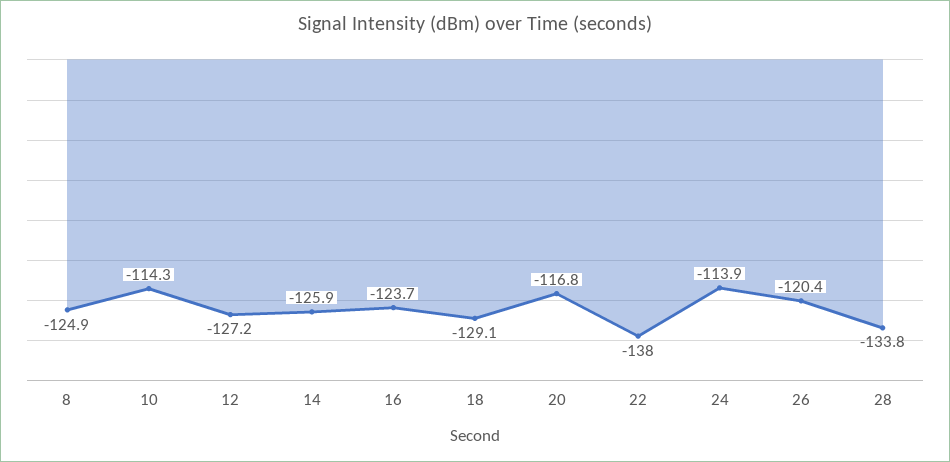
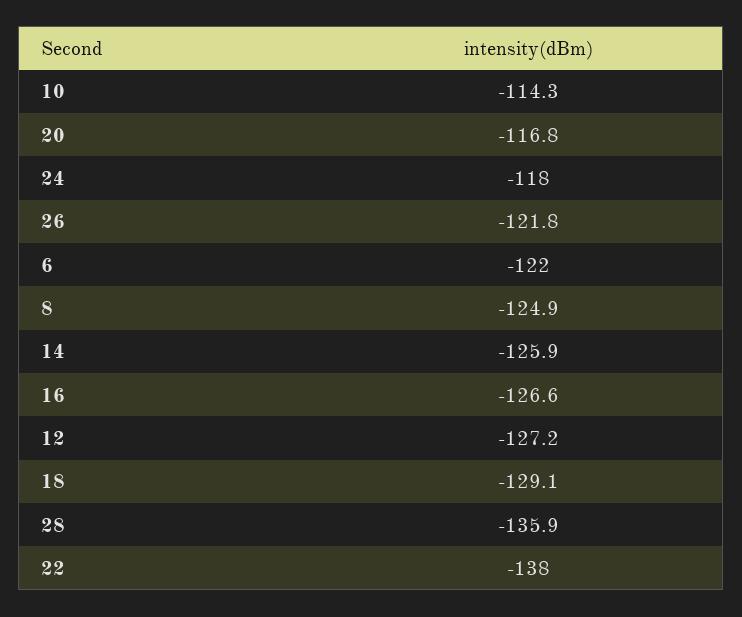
  {
    "8": -124.9,
    "10": -114.3,
    "12": -127.2,
    "14": -125.9,
-   "16": -123.7,
+   "16": -126.6,
    "18": -129.1,
    "20": -116.8,
    "22": -138,
-   "24": -113.9,
+   "24": -118,
-   "26": -120.4,
+   "26": -121.8,
-   "28": -133.8
+   "28": -135.9,
+   "6": -122
  }

